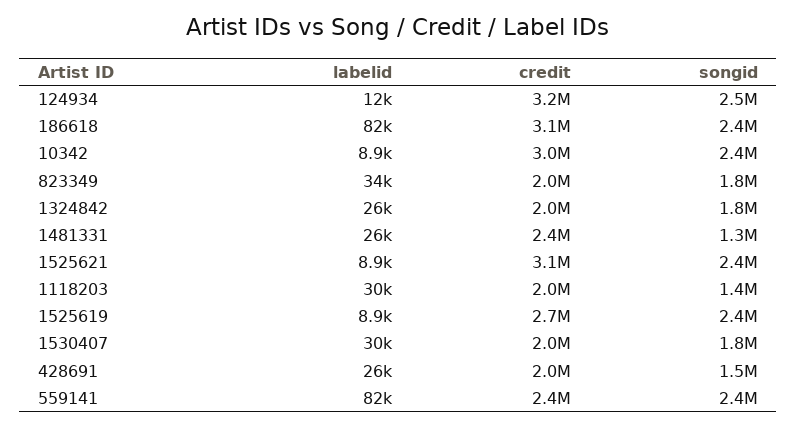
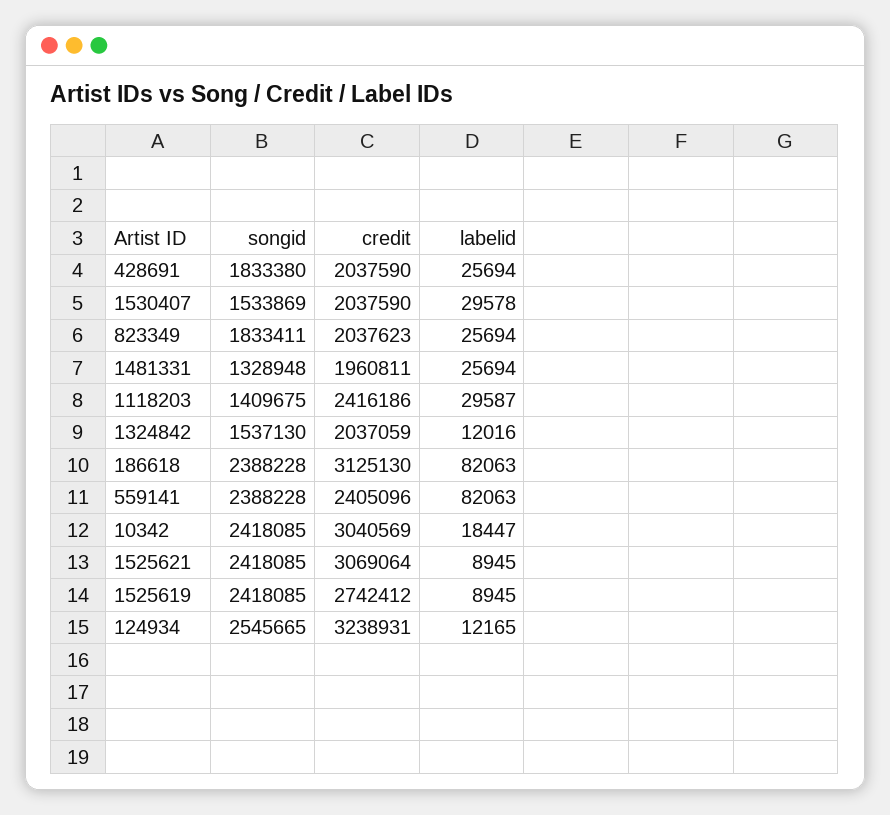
  {
    "labelid": {
      "124934": 12165,
      "186618": 82063,
-     "10342": 8900,
+     "10342": 18447,
-     "823349": 34000,
+     "823349": 25694,
-     "1324842": 26000,
+     "1324842": 12016,
      "1481331": 25694,
      "1525621": 8945,
      "1118203": 29587,
      "1525619": 8945,
      "1530407": 29578,
      "428691": 25694,
      "559141": 82063
    },
    "credit": {
      "124934": 3238931,
      "186618": 3125130,
      "10342": 3040569,
      "823349": 2037623,
      "1324842": 2037059,
-     "1481331": 2400000,
+     "1481331": 1960811,
      "1525621": 3069064,
-     "1118203": 2000000,
+     "1118203": 2416186,
      "1525619": 2742412,
      "1530407": 2037590,
      "428691": 2037590,
      "559141": 2405096
    },
    "songid": {
      "124934": 2545665,
      "186618": 2388228,
      "10342": 2418085,
      "823349": 1833411,
-     "1324842": 1800000,
+     "1324842": 1537130,
      "1481331": 1328948,
      "1525621": 2418085,
      "1118203": 1409675,
      "1525619": 2418085,
-     "1530407": 1800000,
+     "1530407": 1533869,
-     "428691": 1500000,
+     "428691": 1833380,
      "559141": 2388228
    }
  }

